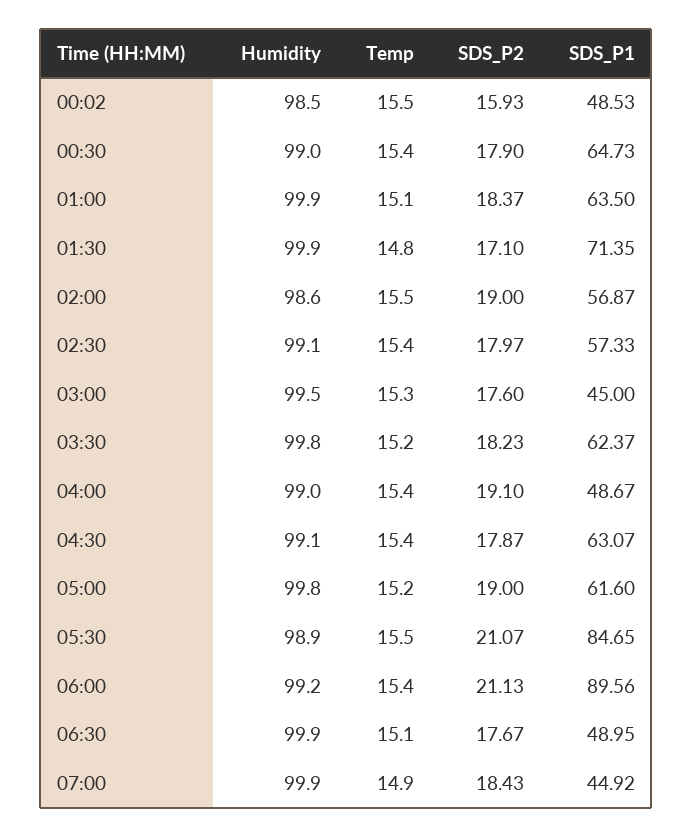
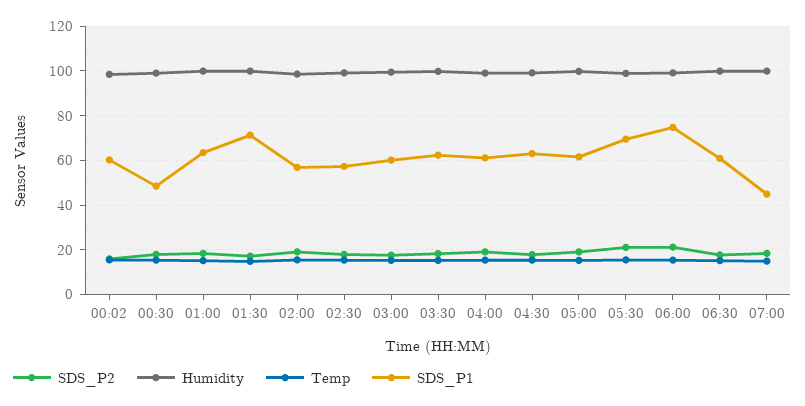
  {
    "Humidity": {
      "00:02": 98.5,
      "00:30": 99,
      "01:00": 99.9,
      "01:30": 99.9,
      "02:00": 98.6,
      "02:30": 99.1,
      "03:00": 99.5,
      "03:30": 99.8,
      "04:00": 99,
      "04:30": 99.1,
      "05:00": 99.8,
      "05:30": 98.9,
      "06:00": 99.2,
      "06:30": 99.9,
      "07:00": 99.9
    },
    "Temp": {
      "00:02": 15.5,
      "00:30": 15.4,
      "01:00": 15.1,
      "01:30": 14.8,
      "02:00": 15.5,
      "02:30": 15.4,
      "03:00": 15.3,
      "03:30": 15.2,
      "04:00": 15.4,
      "04:30": 15.4,
      "05:00": 15.2,
      "05:30": 15.5,
      "06:00": 15.4,
      "06:30": 15.1,
      "07:00": 14.9
    },
    "SDS_P2": {
      "00:02": 15.93,
      "00:30": 17.9,
      "01:00": 18.37,
      "01:30": 17.1,
      "02:00": 19,
      "02:30": 17.97,
      "03:00": 17.6,
      "03:30": 18.23,
      "04:00": 19.1,
      "04:30": 17.87,
      "05:00": 19,
      "05:30": 21.07,
      "06:00": 21.13,
      "06:30": 17.67,
      "07:00": 18.43
    },
    "SDS_P1": {
-     "00:02": 48.53,
+     "00:02": 60,
-     "00:30": 64.73,
+     "00:30": 50,
      "01:00": 63.5,
      "01:30": 71.35,
      "02:00": 56.87,
      "02:30": 57.33,
-     "03:00": 45,
+     "03:00": 60,
      "03:30": 62.37,
-     "04:00": 48.67,
+     "04:00": 60,
      "04:30": 63.07,
      "05:00": 61.6,
-     "05:30": 84.65,
+     "05:30": 70,
-     "06:00": 89.56,
+     "06:00": 75,
-     "06:30": 48.95,
+     "06:30": 60,
      "07:00": 44.92
    }
  }

